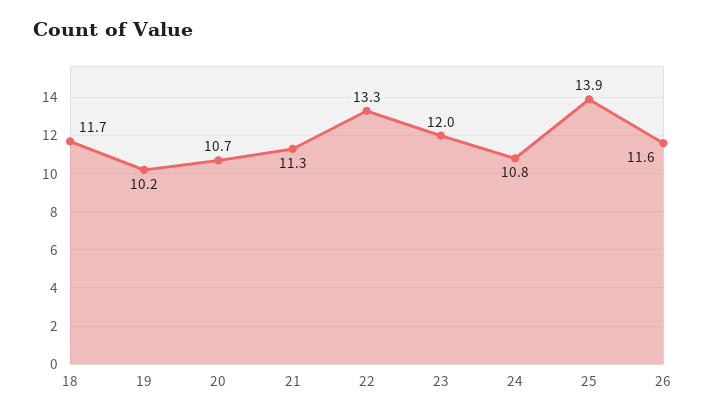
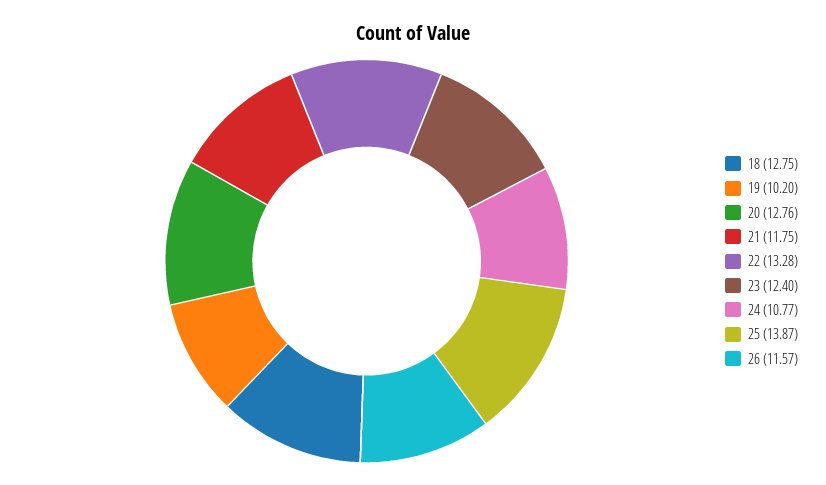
  {
-   "18": 11.7,
+   "18": 12.75,
    "19": 10.2,
-   "20": 10.7,
+   "20": 12.76,
-   "21": 11.3,
+   "21": 11.75,
    "22": 13.28,
-   "23": 12,
+   "23": 12.4,
    "24": 10.77,
    "25": 13.87,
    "26": 11.57
  }

